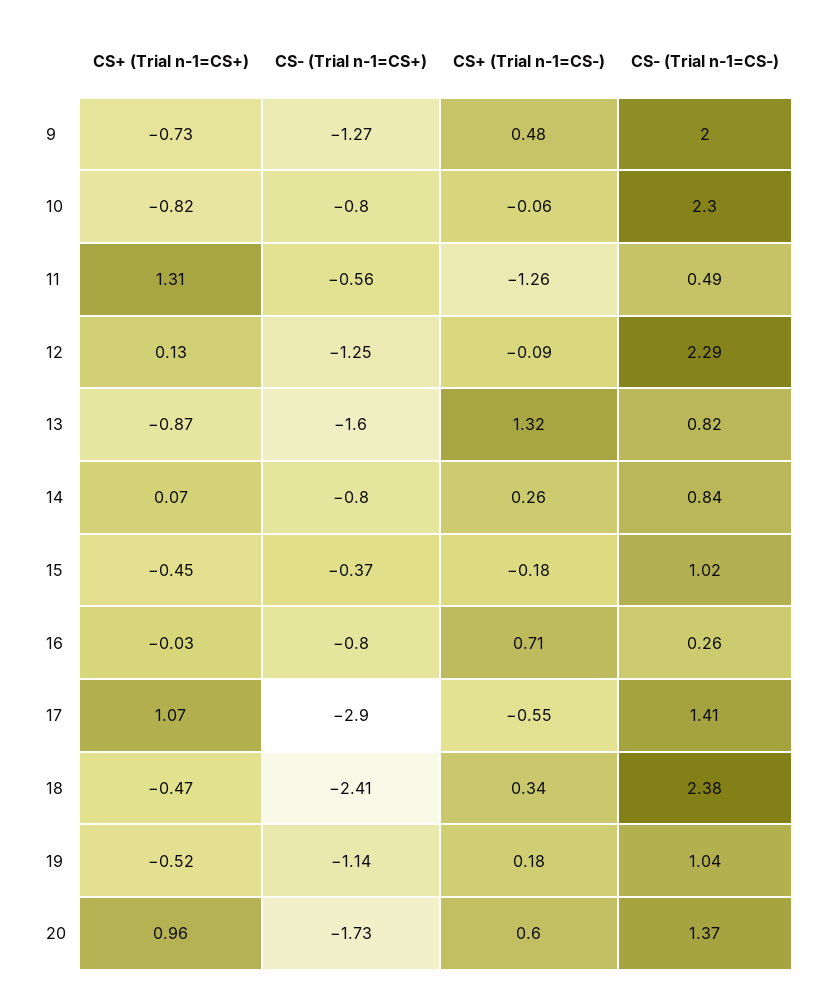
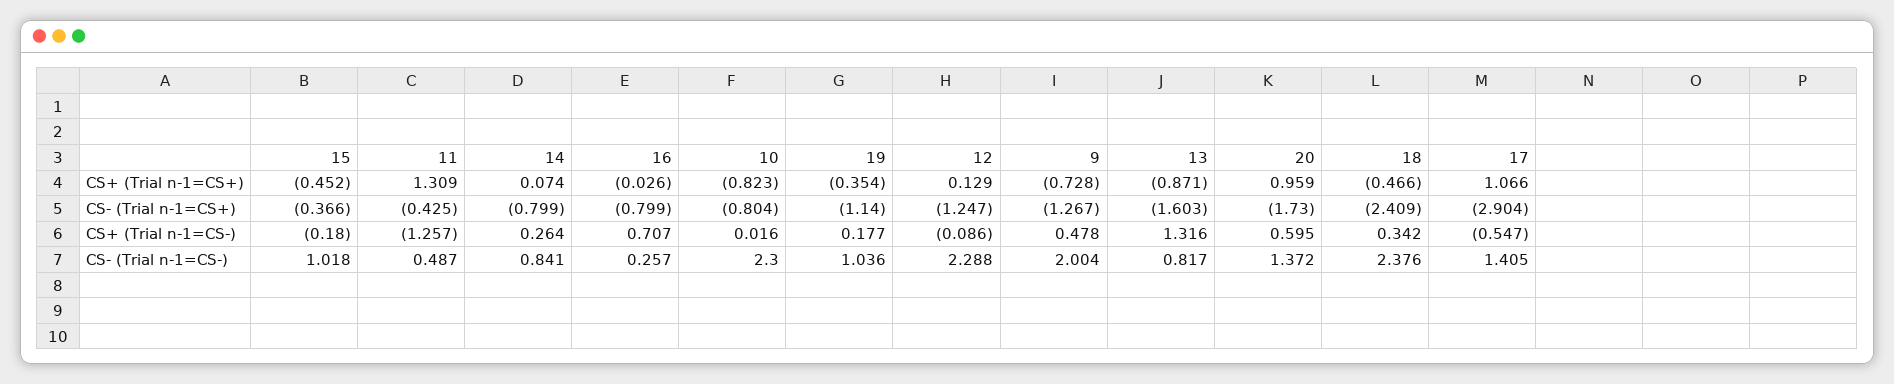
  {
    "CS+ (Trial n-1=CS+)": {
      "9": -0.728,
      "10": -0.823,
      "11": 1.309,
      "12": 0.129,
      "13": -0.871,
      "14": 0.074,
      "15": -0.452,
      "16": -0.026,
      "17": 1.066,
      "18": -0.466,
-     "19": -0.52,
+     "19": -0.354,
      "20": 0.959
    },
    "CS- (Trial n-1=CS+)": {
      "9": -1.267,
      "10": -0.804,
-     "11": -0.56,
+     "11": -0.425,
      "12": -1.247,
      "13": -1.603,
      "14": -0.799,
      "15": -0.366,
      "16": -0.799,
      "17": -2.904,
      "18": -2.409,
      "19": -1.14,
      "20": -1.73
    },
    "CS+ (Trial n-1=CS-)": {
      "9": 0.478,
-     "10": -0.06,
+     "10": 0.016,
      "11": -1.257,
      "12": -0.086,
      "13": 1.316,
      "14": 0.264,
      "15": -0.18,
      "16": 0.707,
      "17": -0.547,
      "18": 0.342,
      "19": 0.177,
      "20": 0.595
    },
    "CS- (Trial n-1=CS-)": {
      "9": 2.004,
      "10": 2.3,
      "11": 0.487,
      "12": 2.288,
      "13": 0.817,
      "14": 0.841,
      "15": 1.018,
      "16": 0.257,
      "17": 1.405,
      "18": 2.376,
      "19": 1.036,
      "20": 1.372
    }
  }

